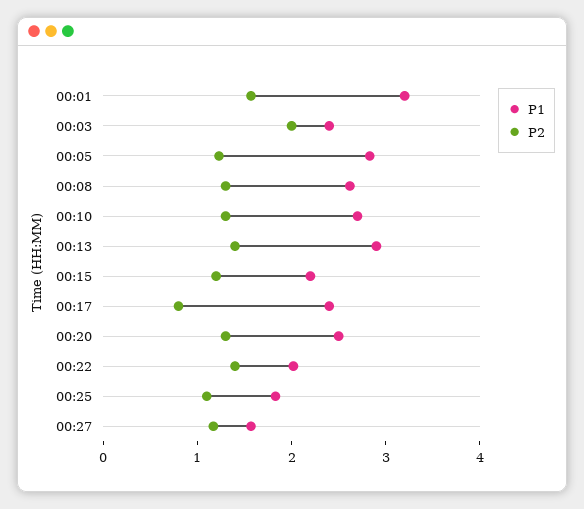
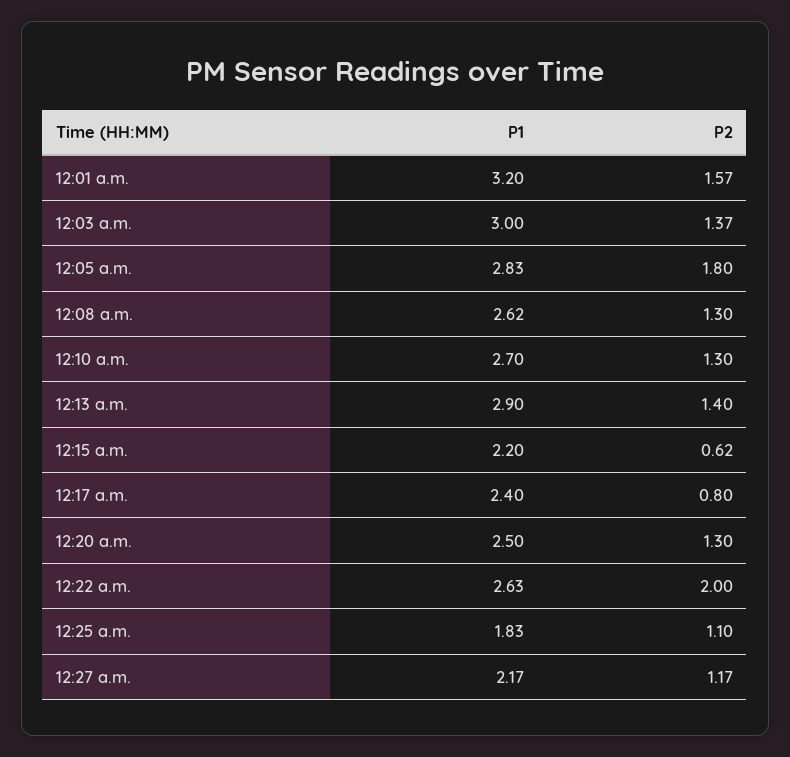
  {
    "P1": {
      "00:01": 3.2,
-     "00:03": 2.4,
+     "00:03": 3,
      "00:05": 2.83,
      "00:08": 2.62,
      "00:10": 2.7,
      "00:13": 2.9,
      "00:15": 2.2,
      "00:17": 2.4,
      "00:20": 2.5,
-     "00:22": 2,
+     "00:22": 2.63,
      "00:25": 1.83,
-     "00:27": 1.6
+     "00:27": 2.17
    },
    "P2": {
      "00:01": 1.57,
-     "00:03": 2,
+     "00:03": 1.37,
-     "00:05": 1.2,
+     "00:05": 1.8,
      "00:08": 1.3,
      "00:10": 1.3,
      "00:13": 1.4,
-     "00:15": 1.2,
+     "00:15": 0.62,
      "00:17": 0.8,
      "00:20": 1.3,
-     "00:22": 1.4,
+     "00:22": 2,
      "00:25": 1.1,
      "00:27": 1.17
    }
  }

